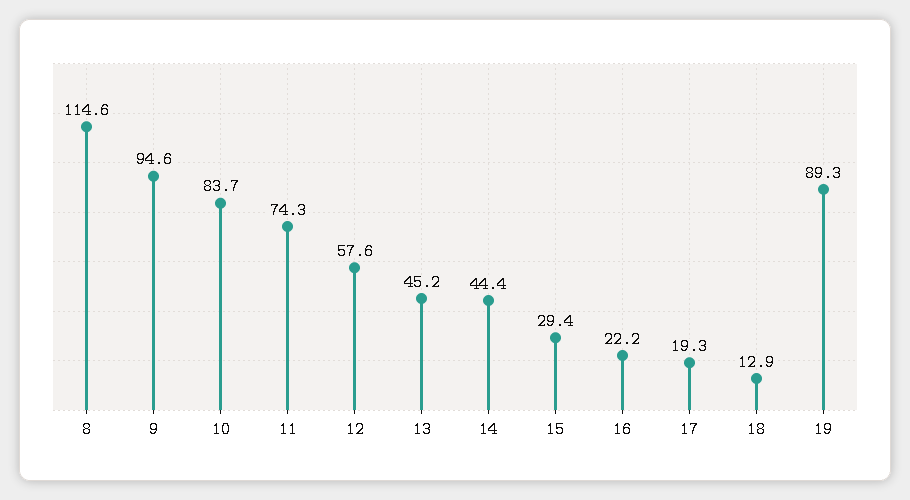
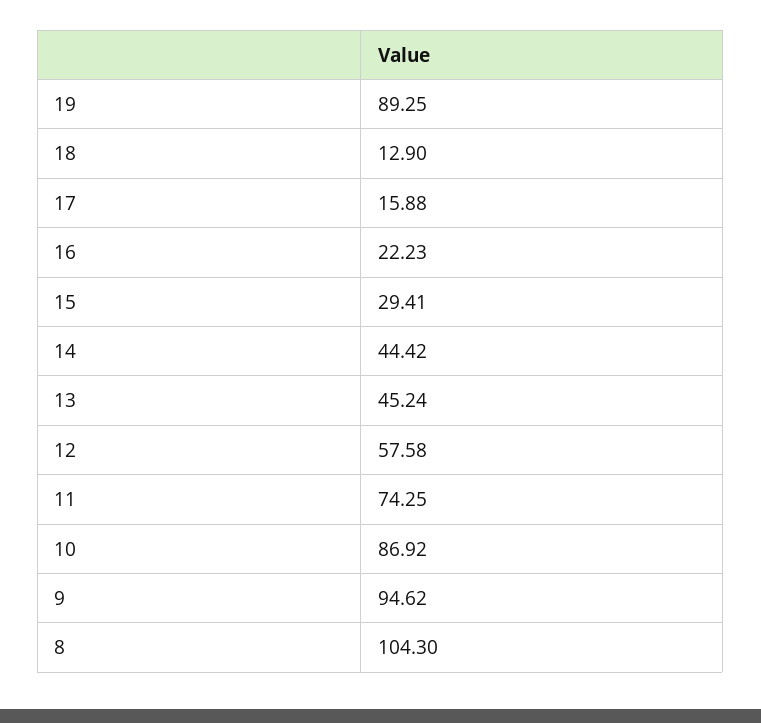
  {
-   "8": 114.6,
+   "8": 104.3,
    "9": 94.62,
-   "10": 83.7,
+   "10": 86.92,
    "11": 74.25,
    "12": 57.58,
    "13": 45.24,
    "14": 44.42,
    "15": 29.41,
    "16": 22.23,
-   "17": 19.3,
+   "17": 15.88,
    "18": 12.9,
    "19": 89.25
  }

